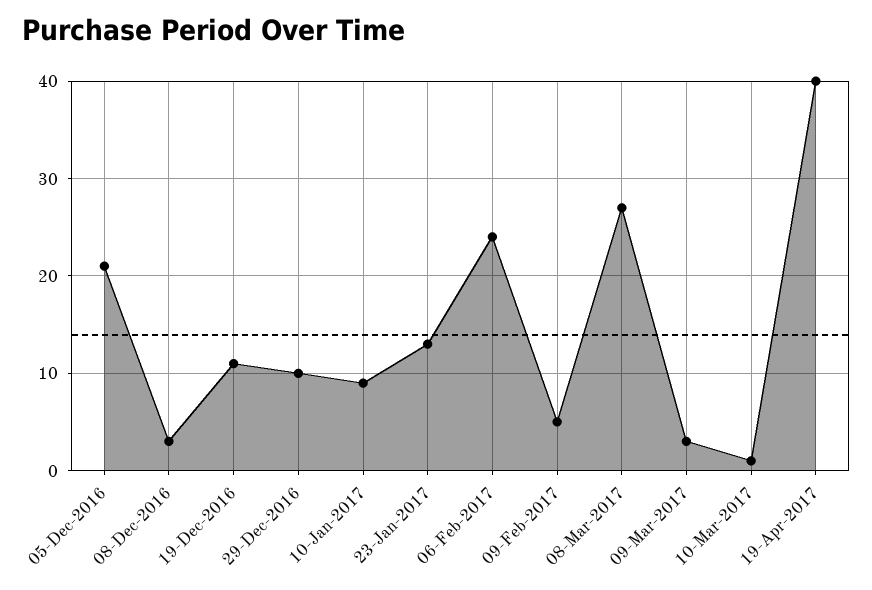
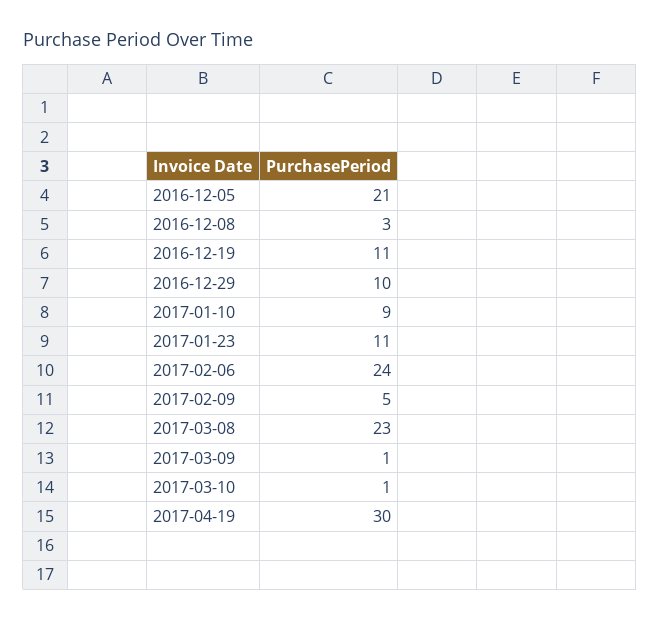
  {
    "05-Dec-2016": 21,
    "08-Dec-2016": 3,
    "19-Dec-2016": 11,
    "29-Dec-2016": 10,
    "10-Jan-2017": 9,
-   "23-Jan-2017": 13,
+   "23-Jan-2017": 11,
    "06-Feb-2017": 24,
    "09-Feb-2017": 5,
-   "08-Mar-2017": 27,
+   "08-Mar-2017": 23,
-   "09-Mar-2017": 3,
+   "09-Mar-2017": 1,
    "10-Mar-2017": 1,
-   "19-Apr-2017": 40
+   "19-Apr-2017": 30
  }

